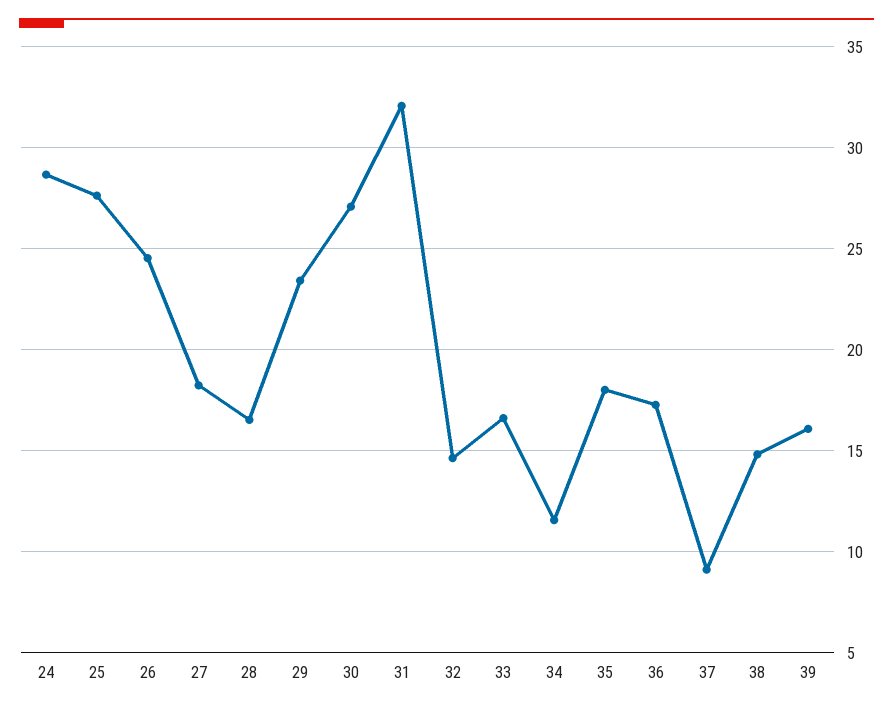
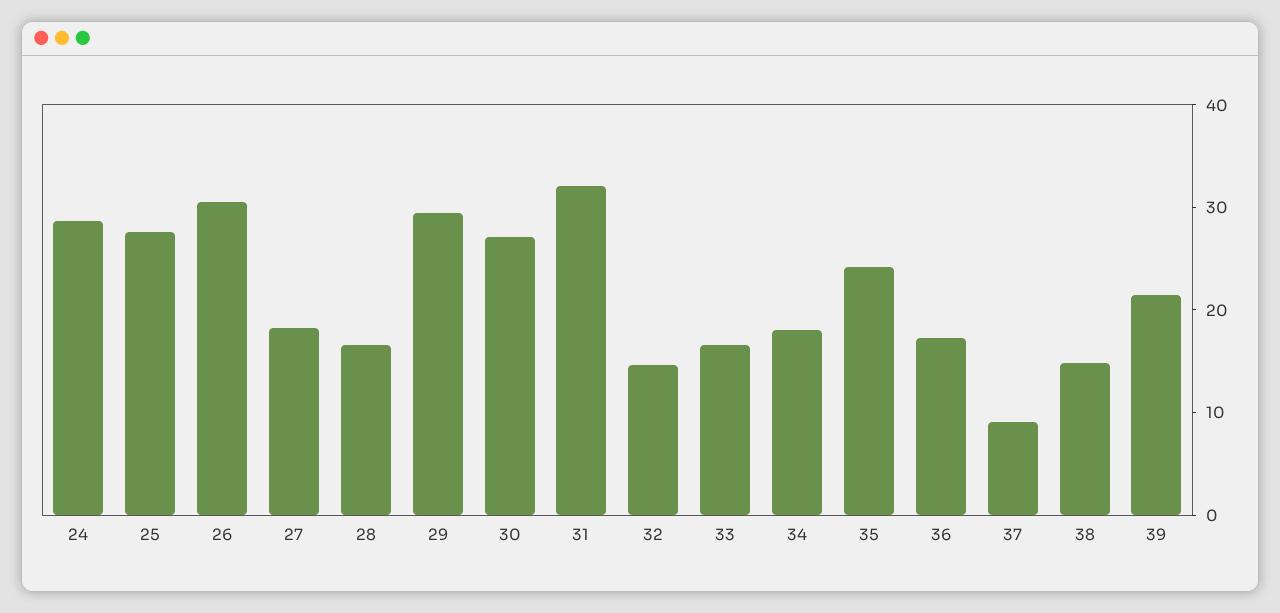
  {
    "24": 28.5,
    "25": 27.5,
-   "26": 24.5,
+   "26": 30,
    "27": 18.5,
    "28": 16.5,
-   "29": 23.5,
+   "29": 30,
    "30": 27,
    "31": 32,
    "32": 14.5,
    "33": 16.5,
-   "34": 11.5,
+   "34": 18,
-   "35": 18,
+   "35": 24,
    "36": 17.5,
    "37": 9,
    "38": 15,
-   "39": 16
+   "39": 22
  }

